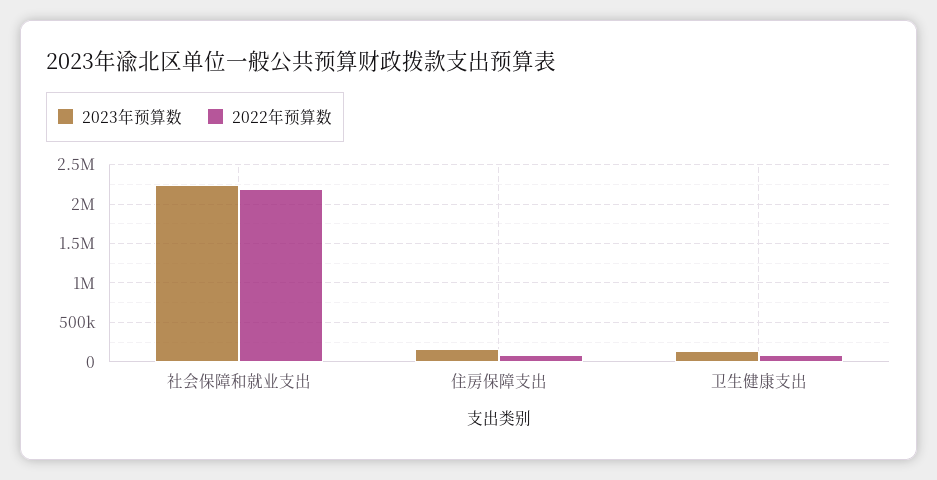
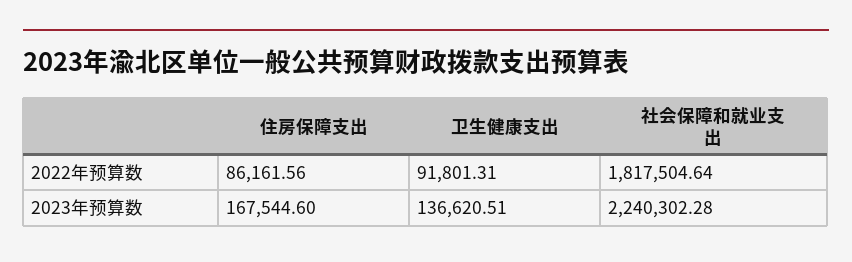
  {
    "2023年预算数": {
      "社会保障和就业支出": 2240302.28,
      "住房保障支出": 167544.6,
      "卫生健康支出": 136620.51
    },
    "2022年预算数": {
-     "社会保障和就业支出": 2200000,
+     "社会保障和就业支出": 1817504.64,
      "住房保障支出": 86161.56,
      "卫生健康支出": 91801.31
    }
  }

